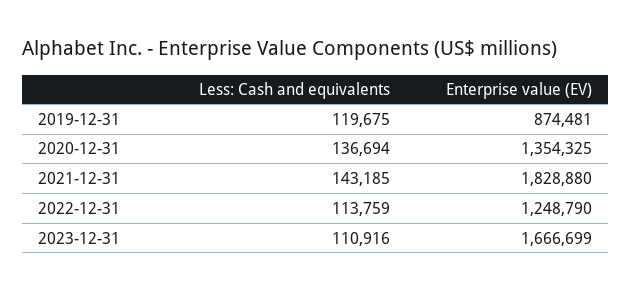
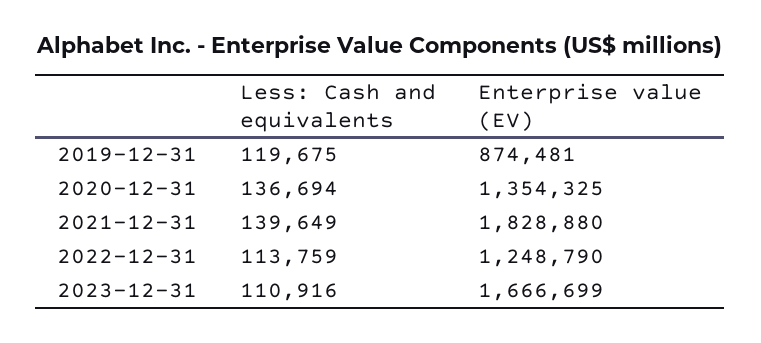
  {
    "Less: Cash and equivalents": {
      "2019-12-31": 119675,
      "2020-12-31": 136694,
-     "2021-12-31": 143185,
+     "2021-12-31": 139649,
      "2022-12-31": 113759,
      "2023-12-31": 110916
    },
    "Enterprise value (EV)": {
      "2019-12-31": 874481,
      "2020-12-31": 1354325,
      "2021-12-31": 1828880,
      "2022-12-31": 1248790,
      "2023-12-31": 1666699
    }
  }

